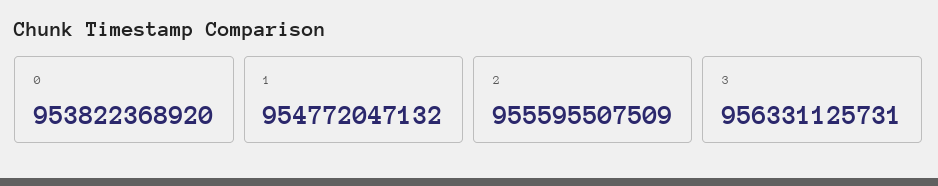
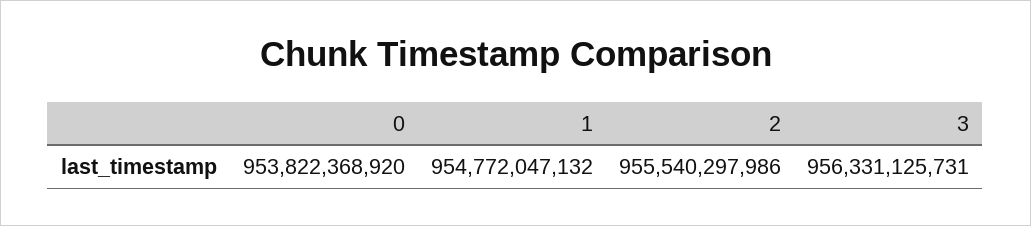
  {
    "0": 953822368920,
    "1": 954772047132,
-   "2": 955595507509,
+   "2": 955540297986,
    "3": 956331125731
  }

